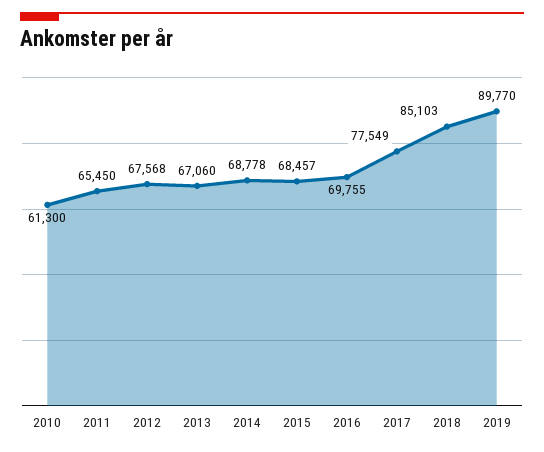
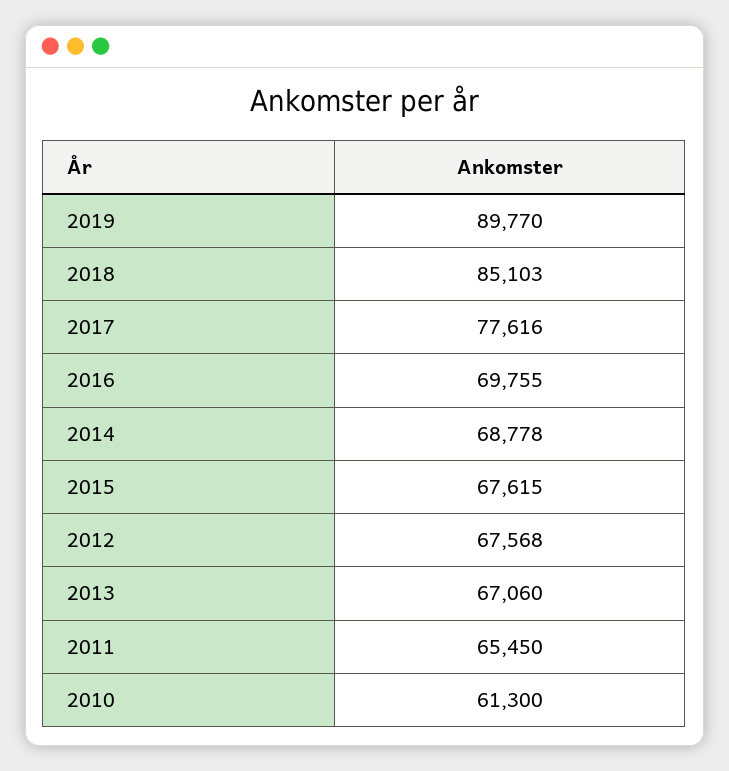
  {
    "2010": 61300,
    "2011": 65450,
    "2012": 67568,
    "2013": 67060,
    "2014": 68778,
-   "2015": 68457,
+   "2015": 67615,
    "2016": 69755,
-   "2017": 77549,
+   "2017": 77616,
    "2018": 85103,
    "2019": 89770
  }

